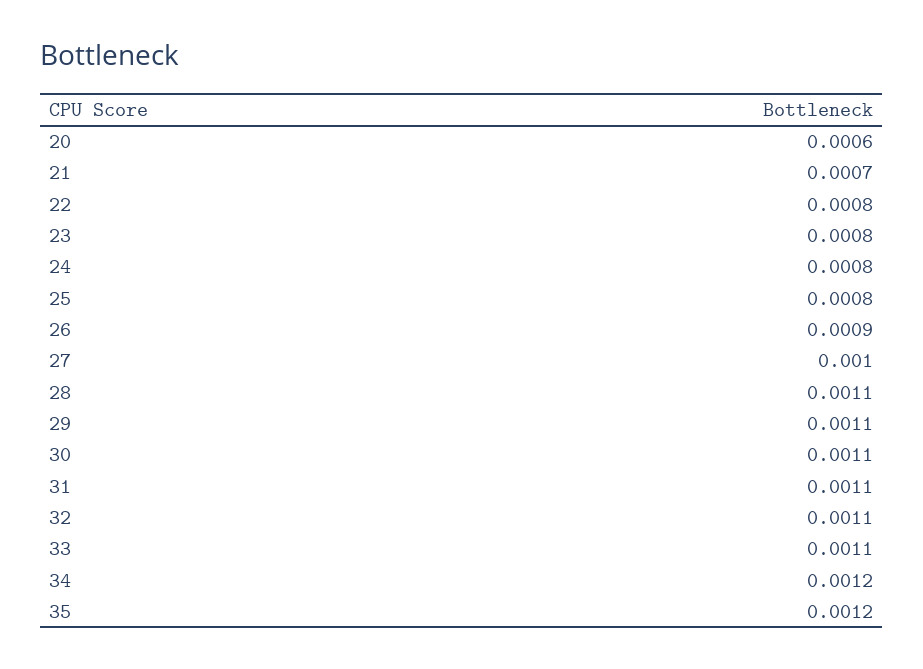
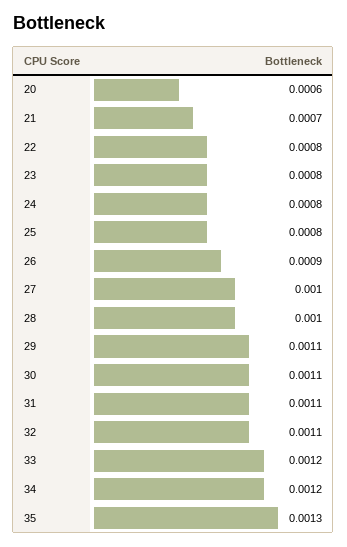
  {
    "20": 0.0006,
    "21": 0.0007,
    "22": 0.0008,
    "23": 0.0008,
    "24": 0.0008,
    "25": 0.0008,
    "26": 0.0009,
    "27": 0.001,
-   "28": 0.0011,
+   "28": 0.001,
    "29": 0.0011,
    "30": 0.0011,
    "31": 0.0011,
    "32": 0.0011,
-   "33": 0.0011,
+   "33": 0.0012,
    "34": 0.0012,
-   "35": 0.0012
+   "35": 0.0013
  }

